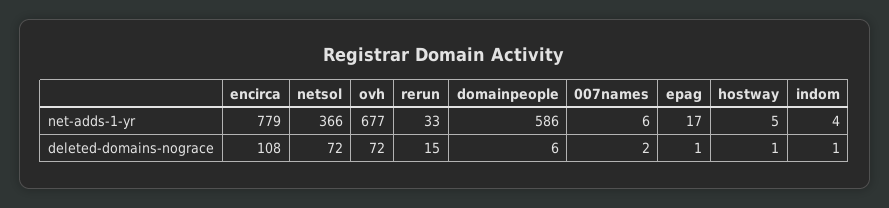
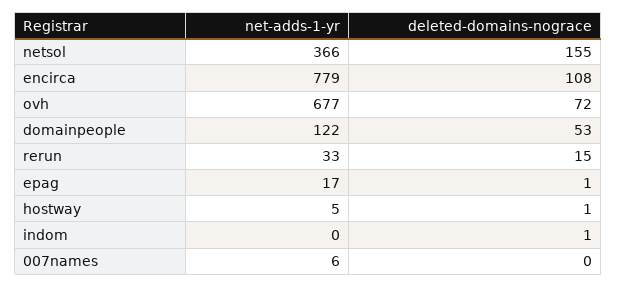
  {
    "encirca": {
      "net-adds-1-yr": 779,
      "deleted-domains-nograce": 108
    },
    "netsol": {
      "net-adds-1-yr": 366,
-     "deleted-domains-nograce": 72
+     "deleted-domains-nograce": 155
    },
    "ovh": {
      "net-adds-1-yr": 677,
      "deleted-domains-nograce": 72
    },
    "rerun": {
      "net-adds-1-yr": 33,
      "deleted-domains-nograce": 15
    },
    "domainpeople": {
-     "net-adds-1-yr": 586,
+     "net-adds-1-yr": 122,
-     "deleted-domains-nograce": 6
+     "deleted-domains-nograce": 53
    },
    "007names": {
      "net-adds-1-yr": 6,
-     "deleted-domains-nograce": 2
+     "deleted-domains-nograce": 0
    },
    "epag": {
      "net-adds-1-yr": 17,
      "deleted-domains-nograce": 1
    },
    "hostway": {
      "net-adds-1-yr": 5,
      "deleted-domains-nograce": 1
    },
    "indom": {
-     "net-adds-1-yr": 4,
+     "net-adds-1-yr": 0,
      "deleted-domains-nograce": 1
    }
  }

